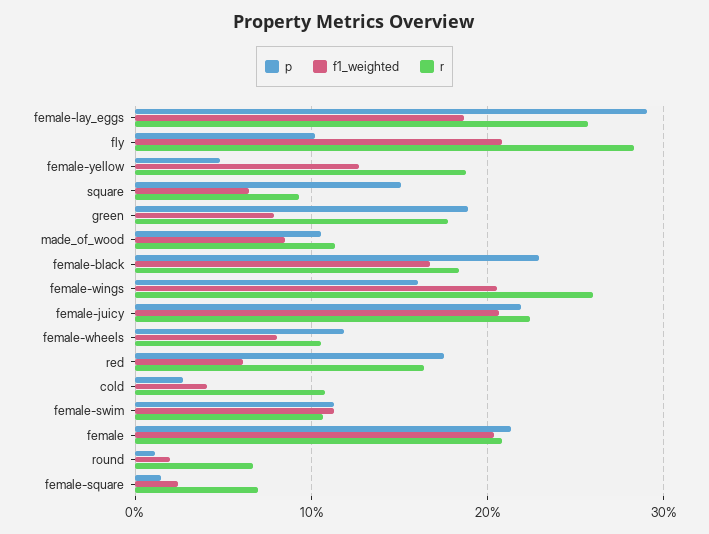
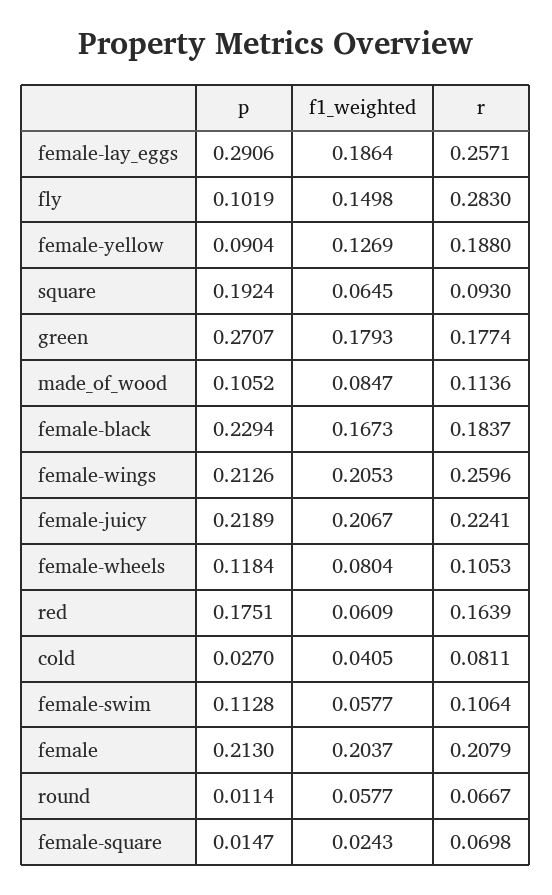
  {
    "p": {
      "female-lay_eggs": 0.2906,
      "fly": 0.1019,
-     "female-yellow": 0.05,
+     "female-yellow": 0.0904,
-     "square": 0.15,
+     "square": 0.1924,
-     "green": 0.19,
+     "green": 0.2707,
      "made_of_wood": 0.1052,
      "female-black": 0.2294,
-     "female-wings": 0.16,
+     "female-wings": 0.2126,
      "female-juicy": 0.2189,
      "female-wheels": 0.1184,
      "red": 0.1751,
      "cold": 0.027,
      "female-swim": 0.1128,
      "female": 0.213,
      "round": 0.0114,
      "female-square": 0.0147
    },
    "f1_weighted": {
      "female-lay_eggs": 0.1864,
-     "fly": 0.21,
+     "fly": 0.1498,
      "female-yellow": 0.1269,
      "square": 0.0645,
-     "green": 0.08,
+     "green": 0.1793,
      "made_of_wood": 0.0847,
      "female-black": 0.1673,
      "female-wings": 0.2053,
      "female-juicy": 0.2067,
      "female-wheels": 0.0804,
      "red": 0.0609,
      "cold": 0.0405,
-     "female-swim": 0.11,
+     "female-swim": 0.0577,
      "female": 0.2037,
-     "round": 0.02,
+     "round": 0.0577,
      "female-square": 0.0243
    },
    "r": {
      "female-lay_eggs": 0.2571,
      "fly": 0.283,
      "female-yellow": 0.188,
      "square": 0.093,
      "green": 0.1774,
      "made_of_wood": 0.1136,
      "female-black": 0.1837,
      "female-wings": 0.2596,
      "female-juicy": 0.2241,
      "female-wheels": 0.1053,
      "red": 0.1639,
-     "cold": 0.11,
+     "cold": 0.0811,
      "female-swim": 0.1064,
      "female": 0.2079,
      "round": 0.0667,
      "female-square": 0.0698
    }
  }

